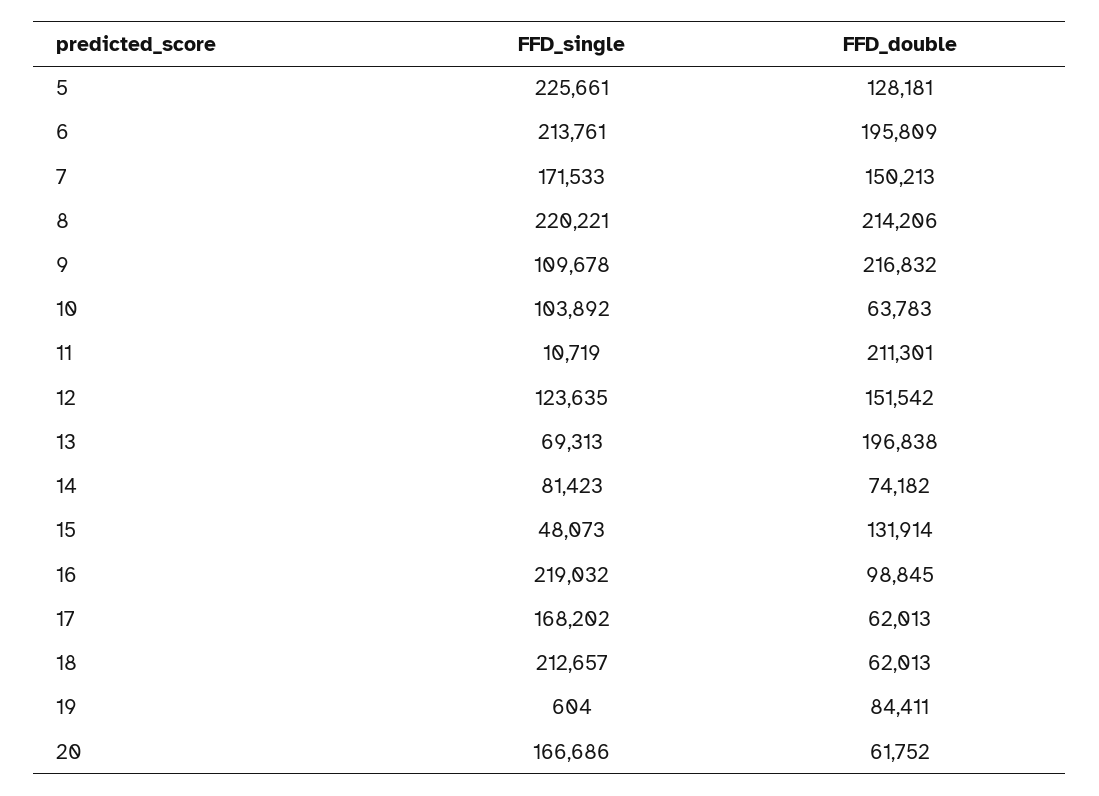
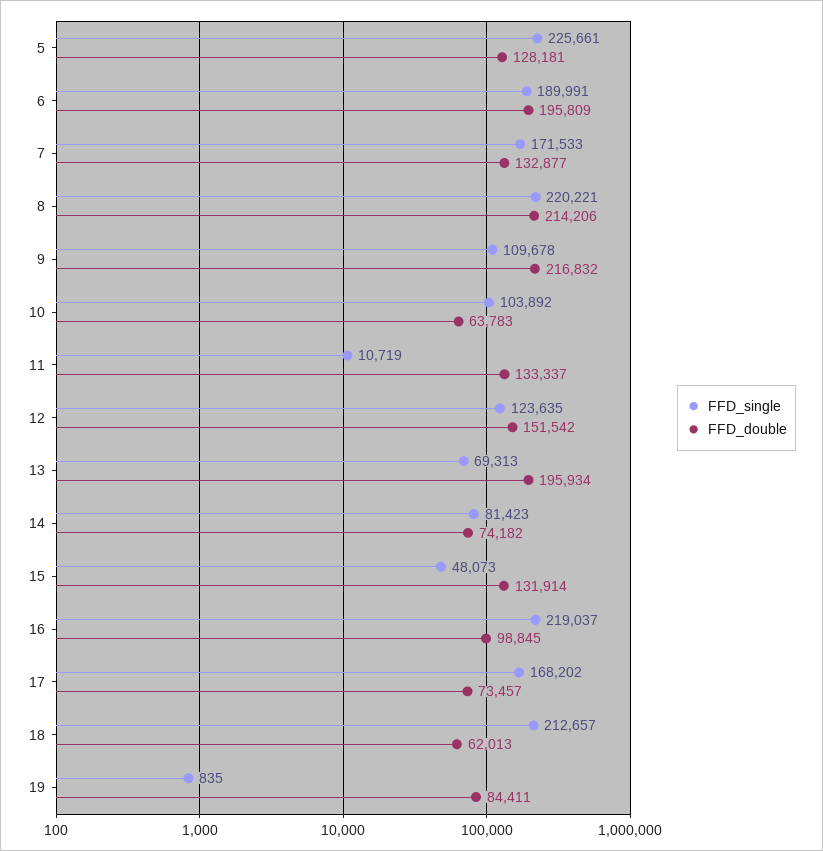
  {
    "FFD_single": {
      "5": 225661,
-     "6": 213761,
+     "6": 189991,
      "7": 171533,
      "8": 220221,
      "9": 109678,
      "10": 103892,
      "11": 10719,
      "12": 123635,
      "13": 69313,
      "14": 81423,
      "15": 48073,
-     "16": 219032,
+     "16": 219037,
      "17": 168202,
      "18": 212657,
-     "19": 604,
+     "19": 835
-     "20": 166686
    },
    "FFD_double": {
      "5": 128181,
      "6": 195809,
-     "7": 150213,
+     "7": 132877,
      "8": 214206,
      "9": 216832,
      "10": 63783,
-     "11": 211301,
+     "11": 133337,
      "12": 151542,
-     "13": 196838,
+     "13": 195934,
      "14": 74182,
      "15": 131914,
      "16": 98845,
-     "17": 62013,
+     "17": 73457,
      "18": 62013,
-     "19": 84411,
+     "19": 84411
-     "20": 61752
    }
  }

